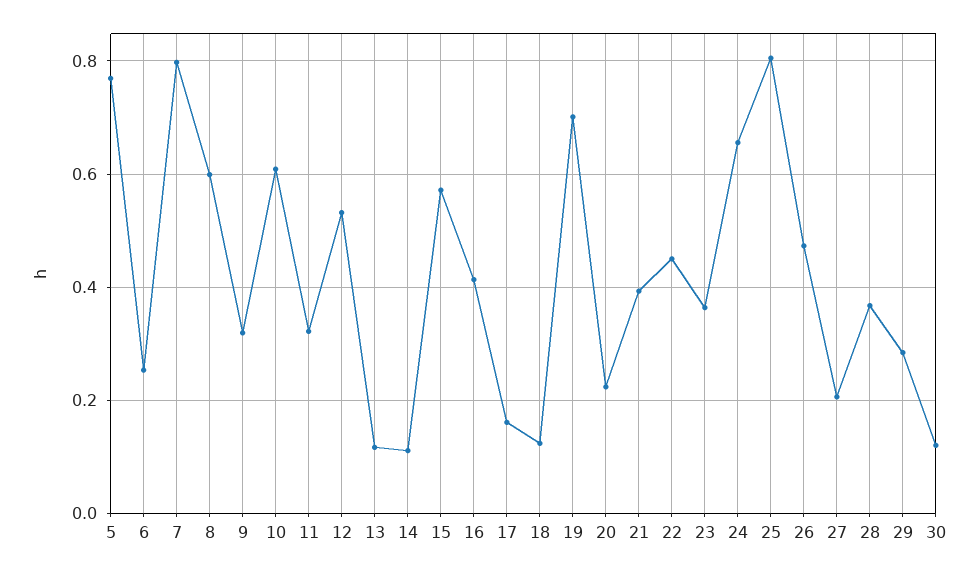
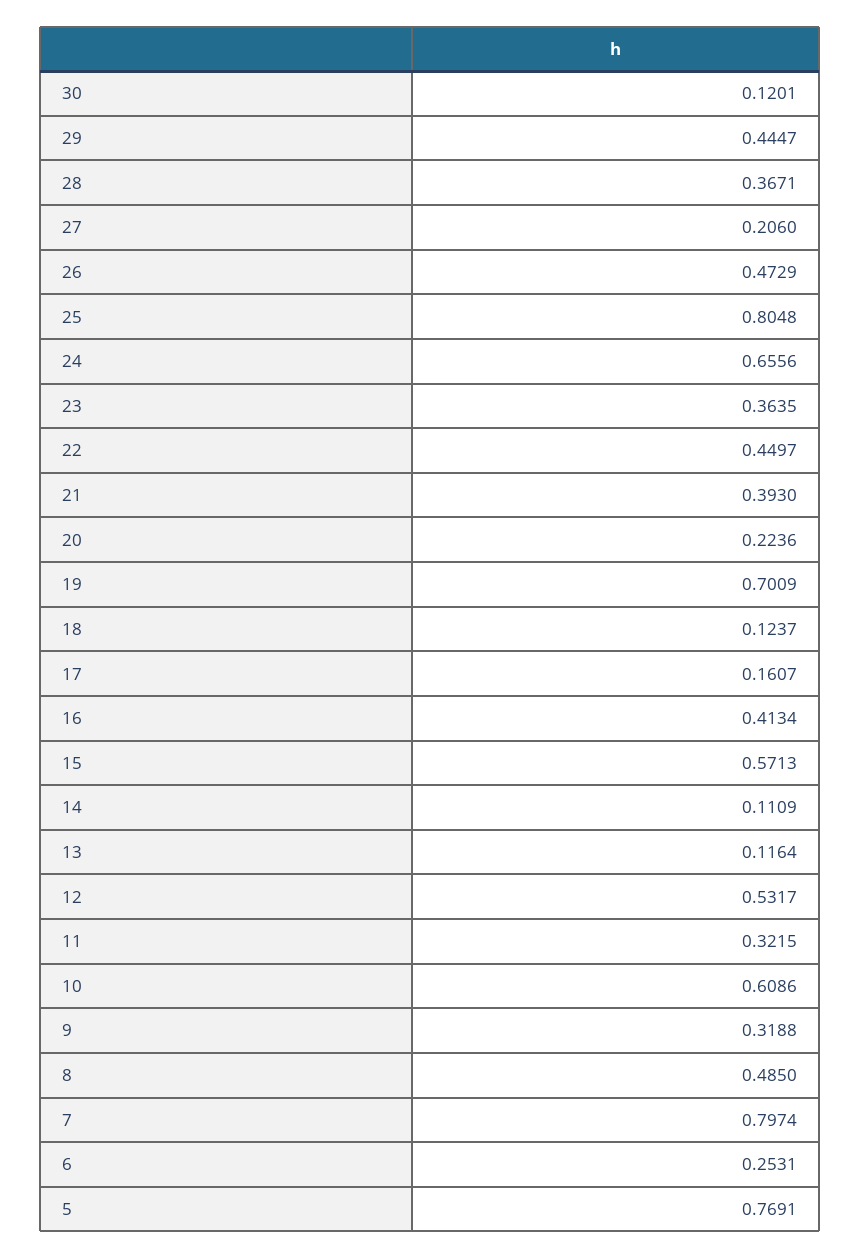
  {
    "5": 0.7691,
    "6": 0.2531,
    "7": 0.7974,
-   "8": 0.6,
+   "8": 0.485,
    "9": 0.3188,
    "10": 0.6086,
    "11": 0.3215,
    "12": 0.5317,
    "13": 0.1164,
    "14": 0.1109,
    "15": 0.5713,
    "16": 0.4134,
    "17": 0.1607,
    "18": 0.1237,
    "19": 0.7009,
    "20": 0.2236,
    "21": 0.393,
    "22": 0.4497,
    "23": 0.3635,
    "24": 0.6556,
    "25": 0.8048,
    "26": 0.4729,
    "27": 0.206,
    "28": 0.3671,
-   "29": 0.28,
+   "29": 0.4447,
    "30": 0.1201
  }

